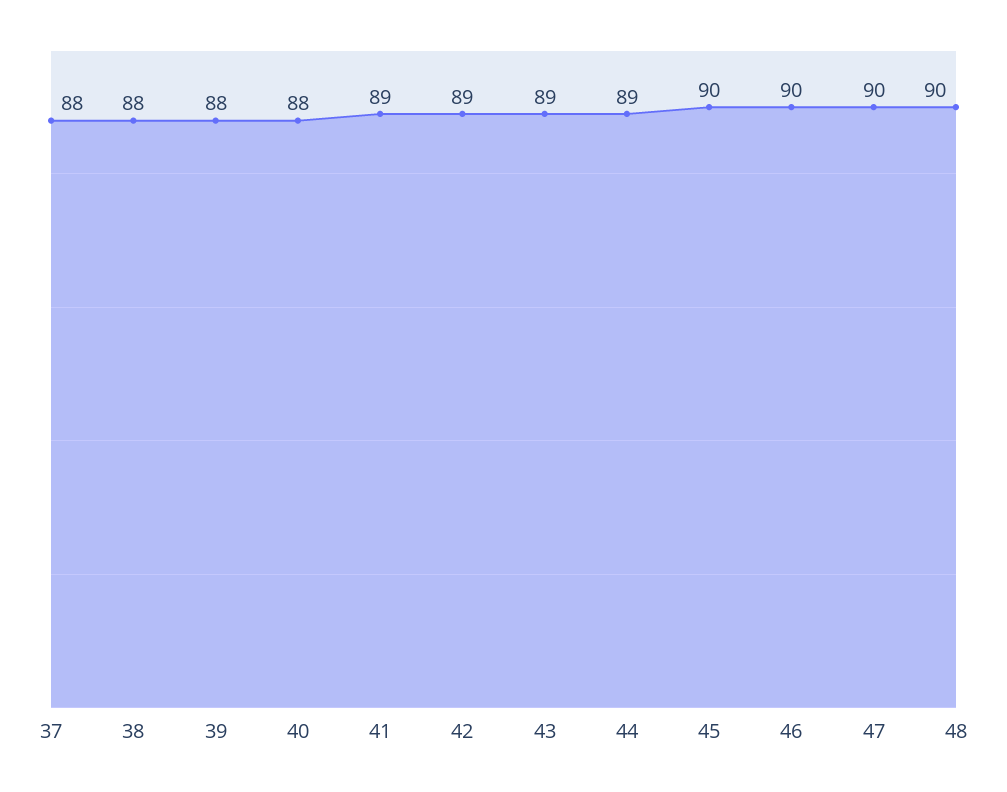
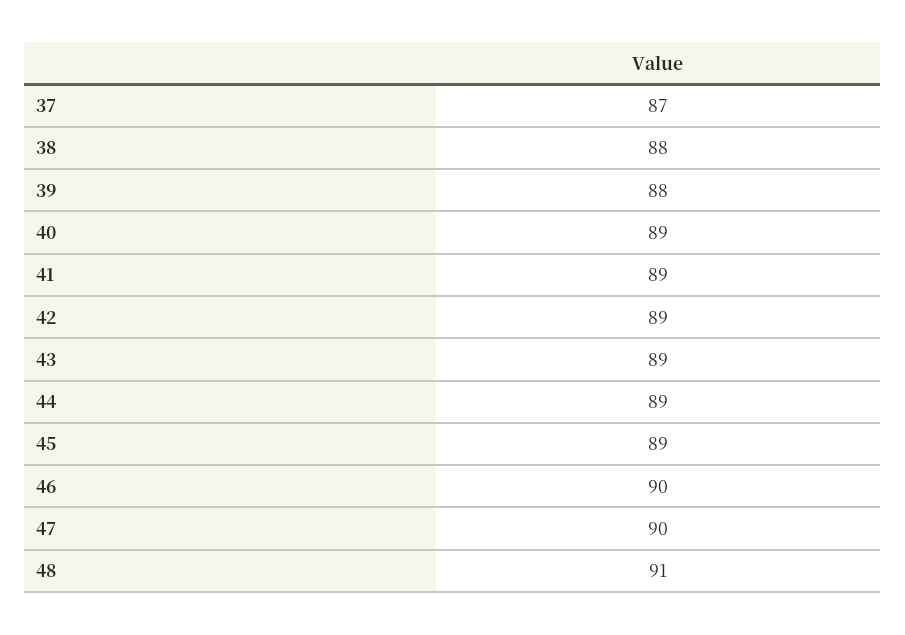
  {
-   "37": 88,
+   "37": 87,
    "38": 88,
    "39": 88,
-   "40": 88,
+   "40": 89,
    "41": 89,
    "42": 89,
    "43": 89,
    "44": 89,
-   "45": 90,
+   "45": 89,
    "46": 90,
    "47": 90,
-   "48": 90
+   "48": 91
  }

